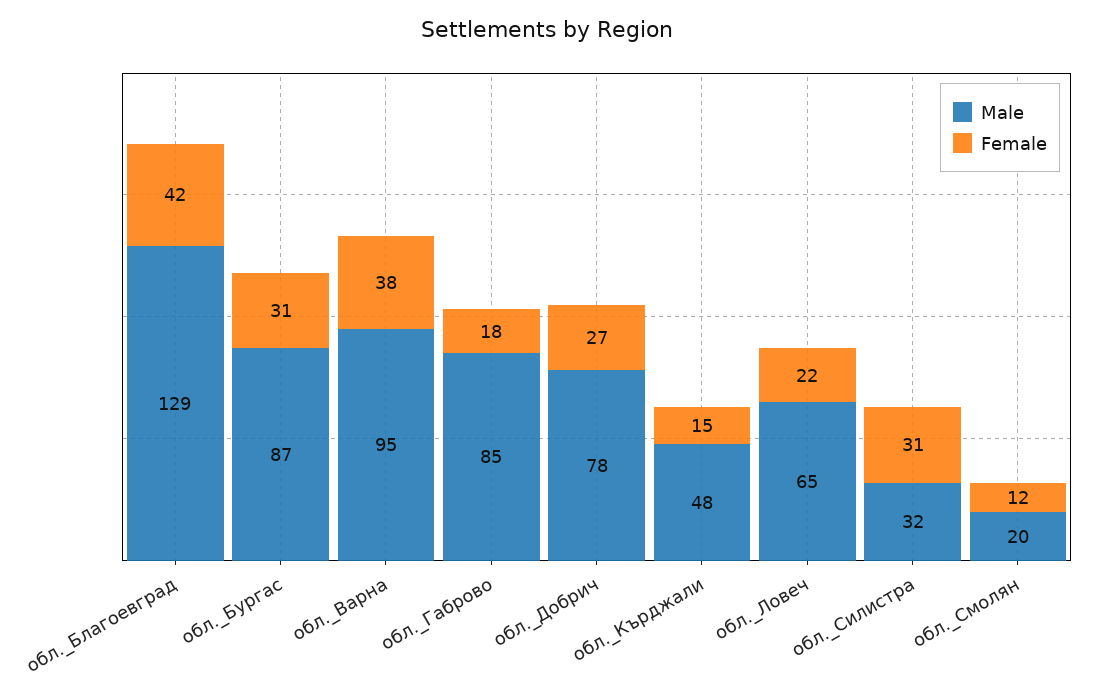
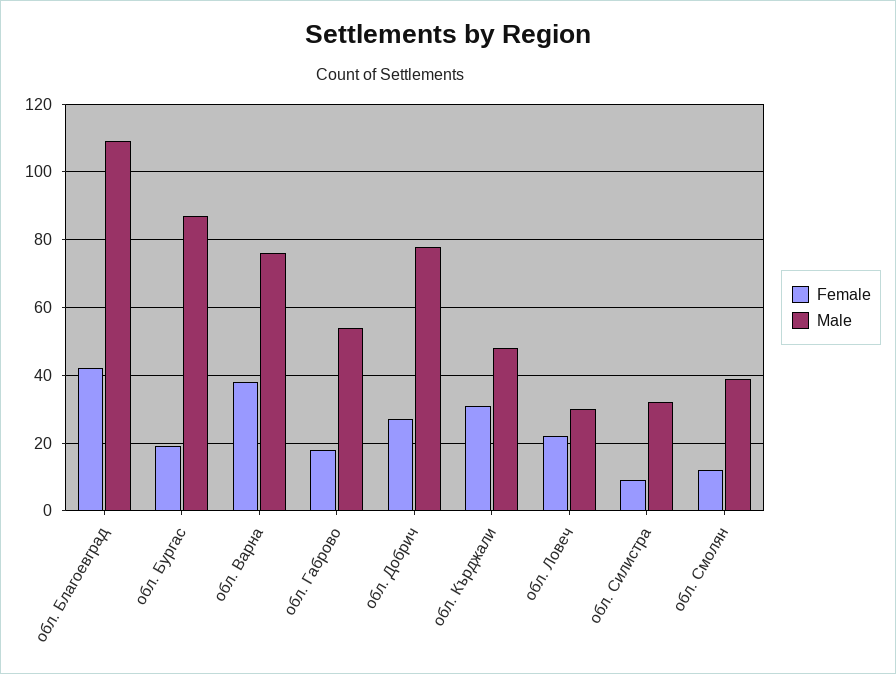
  {
    "Male": {
-     "обл._Благоевград": 129,
+     "обл._Благоевград": 110,
      "обл._Бургас": 87,
-     "обл._Варна": 95,
+     "обл._Варна": 75,
-     "обл._Габрово": 85,
+     "обл._Габрово": 55,
      "обл._Добрич": 78,
      "обл._Кърджали": 48,
-     "обл._Ловеч": 65,
+     "обл._Ловеч": 30,
      "обл._Силистра": 32,
-     "обл._Смолян": 20
+     "обл._Смолян": 40
    },
    "Female": {
      "обл._Благоевград": 42,
-     "обл._Бургас": 31,
+     "обл._Бургас": 20,
      "обл._Варна": 38,
      "обл._Габрово": 18,
      "обл._Добрич": 27,
-     "обл._Кърджали": 15,
+     "обл._Кърджали": 30,
      "обл._Ловеч": 22,
-     "обл._Силистра": 31,
+     "обл._Силистра": 10,
      "обл._Смолян": 12
    }
  }

